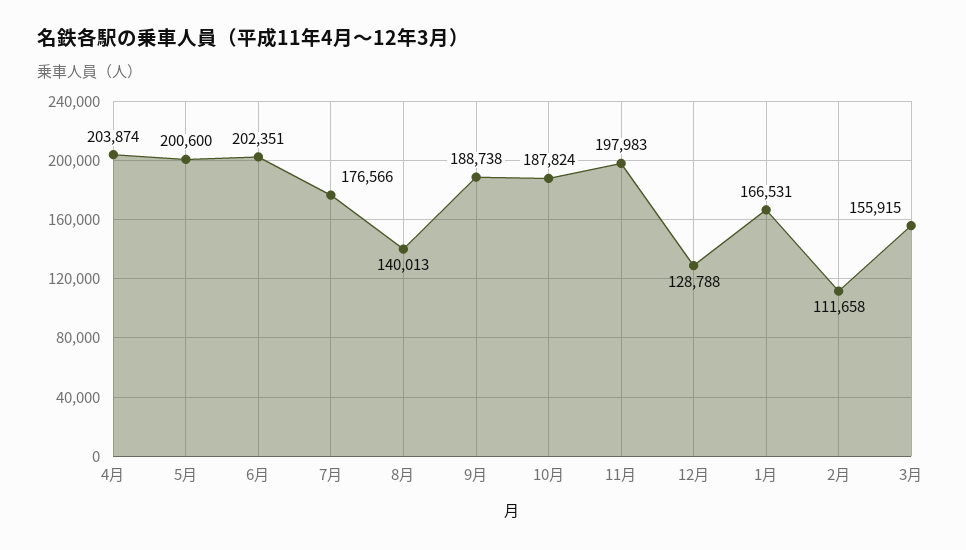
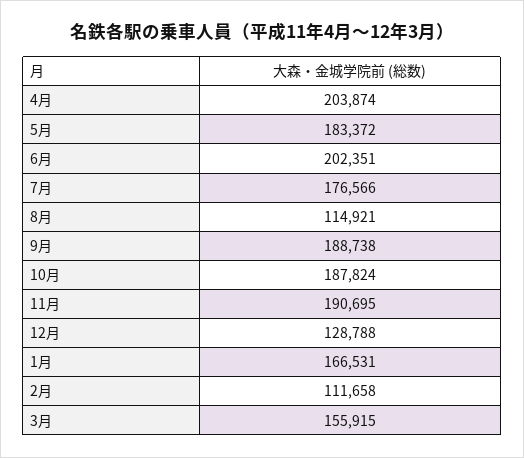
  {
    "4月": 203874,
-   "5月": 200600,
+   "5月": 183372,
    "6月": 202351,
    "7月": 176566,
-   "8月": 140013,
+   "8月": 114921,
    "9月": 188738,
    "10月": 187824,
-   "11月": 197983,
+   "11月": 190695,
    "12月": 128788,
    "1月": 166531,
    "2月": 111658,
    "3月": 155915
  }

